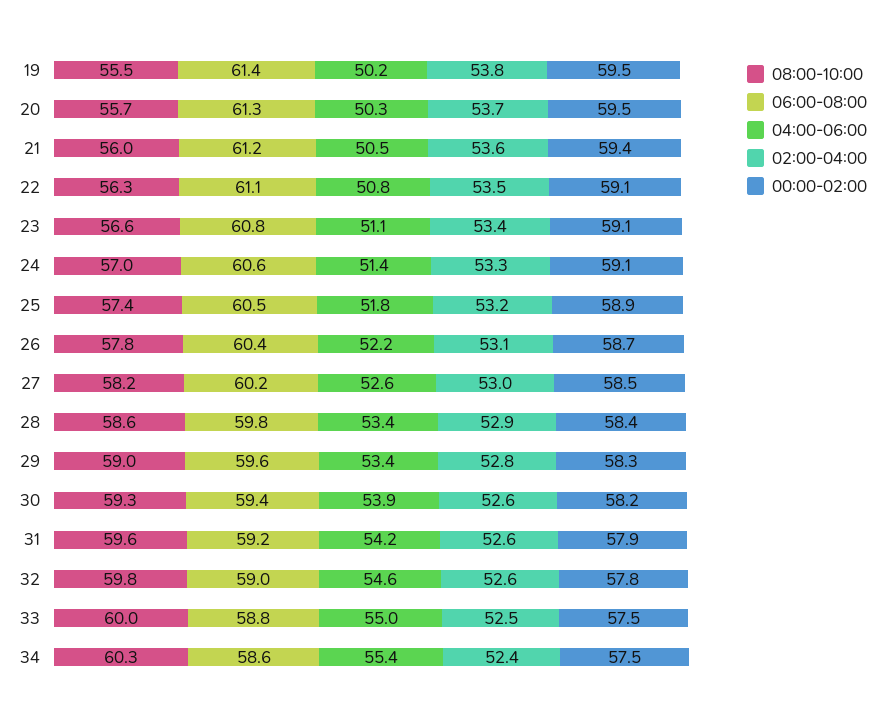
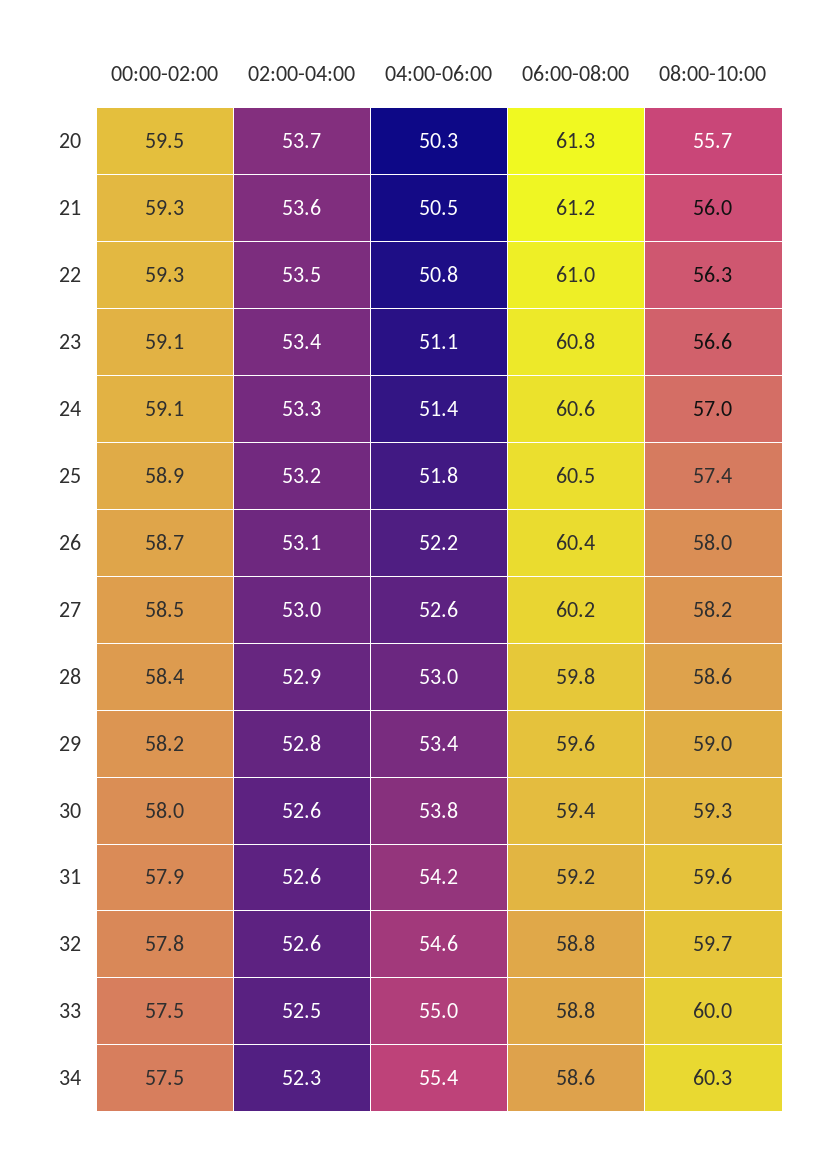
  {
    "08:00-10:00": {
-     "19": 55.5,
      "20": 55.7,
      "21": 56,
      "22": 56.3,
      "23": 56.6,
      "24": 57,
      "25": 57.4,
-     "26": 57.8,
+     "26": 58,
      "27": 58.2,
      "28": 58.6,
      "29": 59,
      "30": 59.3,
      "31": 59.6,
-     "32": 59.8,
+     "32": 59.7,
      "33": 60,
      "34": 60.3
    },
    "06:00-08:00": {
-     "19": 61.4,
      "20": 61.3,
      "21": 61.2,
-     "22": 61.1,
+     "22": 61,
      "23": 60.8,
      "24": 60.6,
      "25": 60.5,
      "26": 60.4,
      "27": 60.2,
      "28": 59.8,
      "29": 59.6,
      "30": 59.4,
      "31": 59.2,
-     "32": 59,
+     "32": 58.8,
      "33": 58.8,
      "34": 58.6
    },
    "04:00-06:00": {
-     "19": 50.2,
      "20": 50.3,
      "21": 50.5,
      "22": 50.8,
      "23": 51.1,
      "24": 51.4,
      "25": 51.8,
      "26": 52.2,
      "27": 52.6,
-     "28": 53.4,
+     "28": 53,
      "29": 53.4,
-     "30": 53.9,
+     "30": 53.8,
      "31": 54.2,
      "32": 54.6,
      "33": 55,
      "34": 55.4
    },
    "02:00-04:00": {
-     "19": 53.8,
      "20": 53.7,
      "21": 53.6,
      "22": 53.5,
      "23": 53.4,
      "24": 53.3,
      "25": 53.2,
      "26": 53.1,
      "27": 53,
      "28": 52.9,
      "29": 52.8,
      "30": 52.6,
      "31": 52.6,
      "32": 52.6,
      "33": 52.5,
-     "34": 52.4
+     "34": 52.3
    },
    "00:00-02:00": {
-     "19": 59.5,
      "20": 59.5,
-     "21": 59.4,
+     "21": 59.3,
-     "22": 59.1,
+     "22": 59.3,
      "23": 59.1,
      "24": 59.1,
      "25": 58.9,
      "26": 58.7,
      "27": 58.5,
      "28": 58.4,
-     "29": 58.3,
+     "29": 58.2,
-     "30": 58.2,
+     "30": 58,
      "31": 57.9,
      "32": 57.8,
      "33": 57.5,
      "34": 57.5
    }
  }

